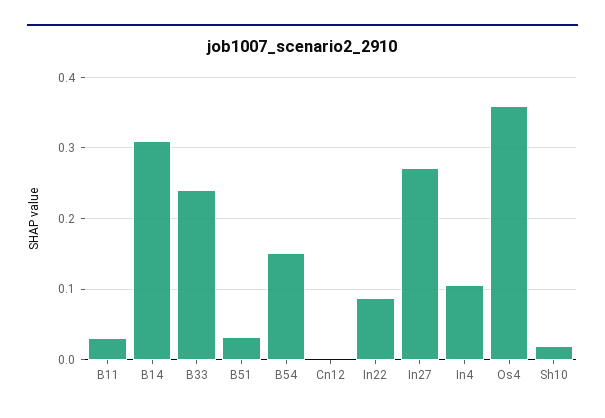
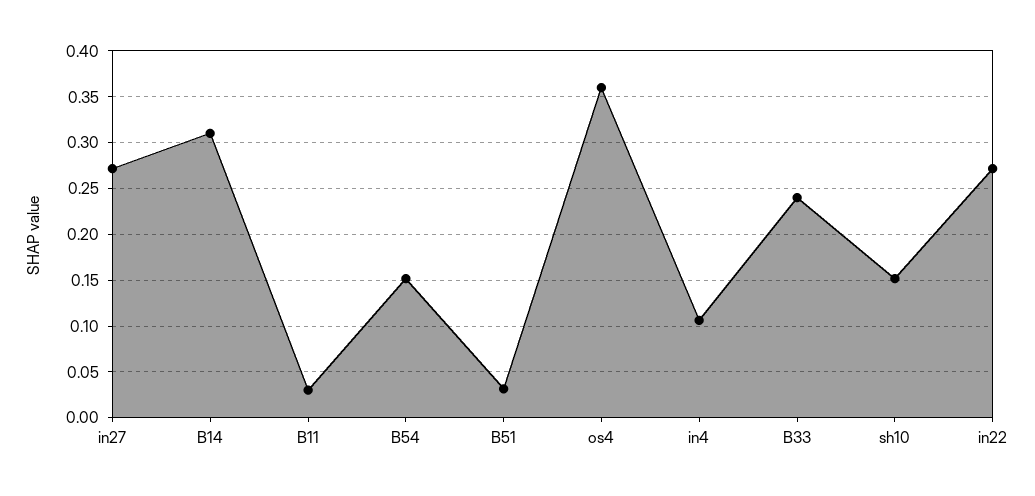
  {
    "B11": 0.03,
    "B14": 0.31,
    "B33": 0.24,
    "B51": 0.03,
    "B54": 0.15,
-   "Cn12": 0,
-   "In22": 0.09,
+   "In22": 0.27,
    "In27": 0.27,
    "In4": 0.11,
    "Os4": 0.36,
-   "Sh10": 0.02
+   "Sh10": 0.15
  }

